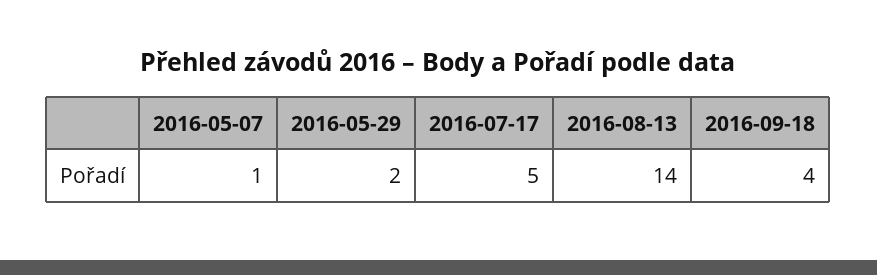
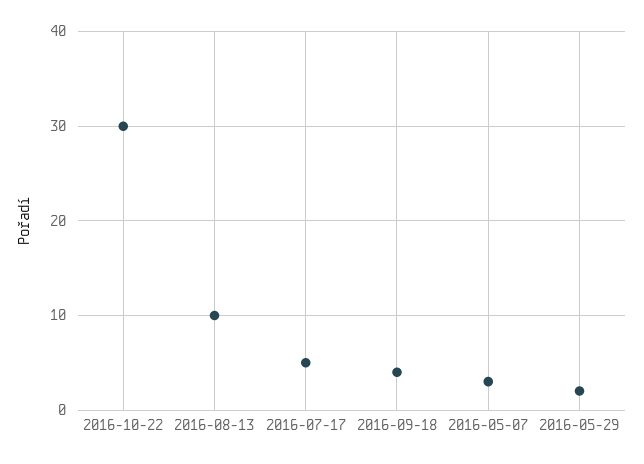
  {
-   "2016-05-07": 1,
+   "2016-05-07": 3,
    "2016-05-29": 2,
    "2016-07-17": 5,
-   "2016-08-13": 14,
+   "2016-08-13": 10,
-   "2016-09-18": 4
+   "2016-09-18": 4,
+   "2016-10-22": 30
  }

